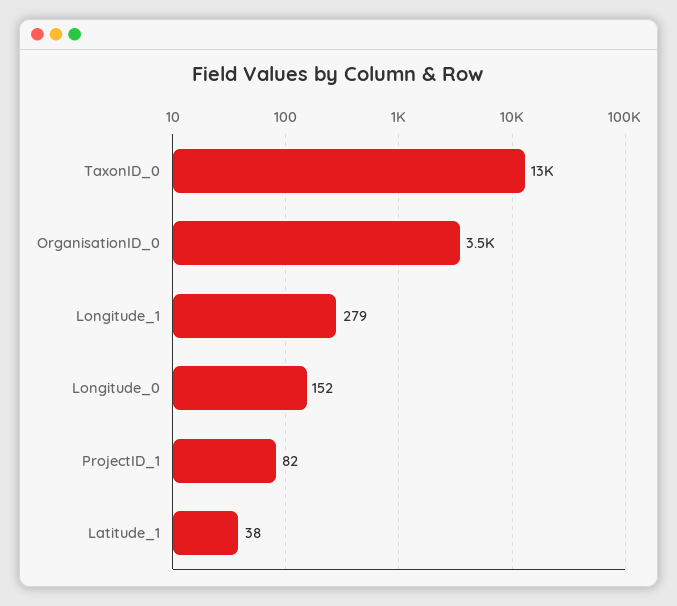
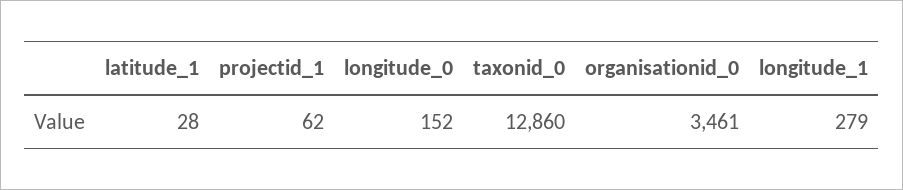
  {
    "TaxonID_0": 12860,
    "OrganisationID_0": 3461,
    "Longitude_1": 279,
    "Longitude_0": 152,
-   "ProjectID_1": 82,
+   "ProjectID_1": 62,
-   "Latitude_1": 38
+   "Latitude_1": 28
  }

